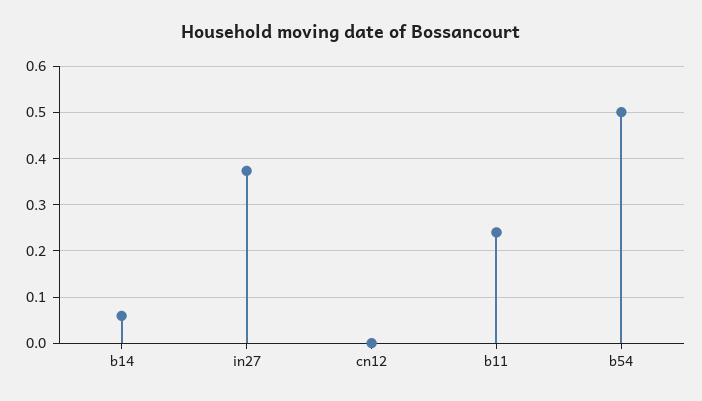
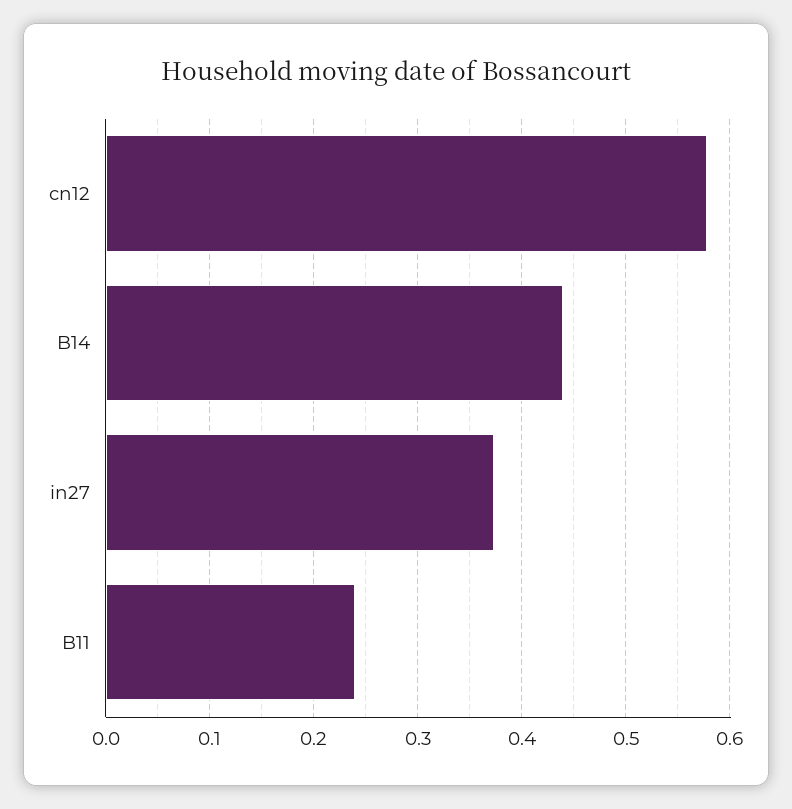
  {
-   "b14": 0.06,
+   "b14": 0.44,
    "in27": 0.37,
-   "cn12": 0,
+   "cn12": 0.58,
-   "b11": 0.24,
+   "b11": 0.24
-   "b54": 0.5
  }

